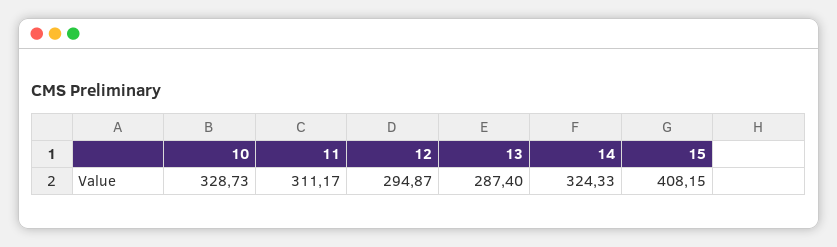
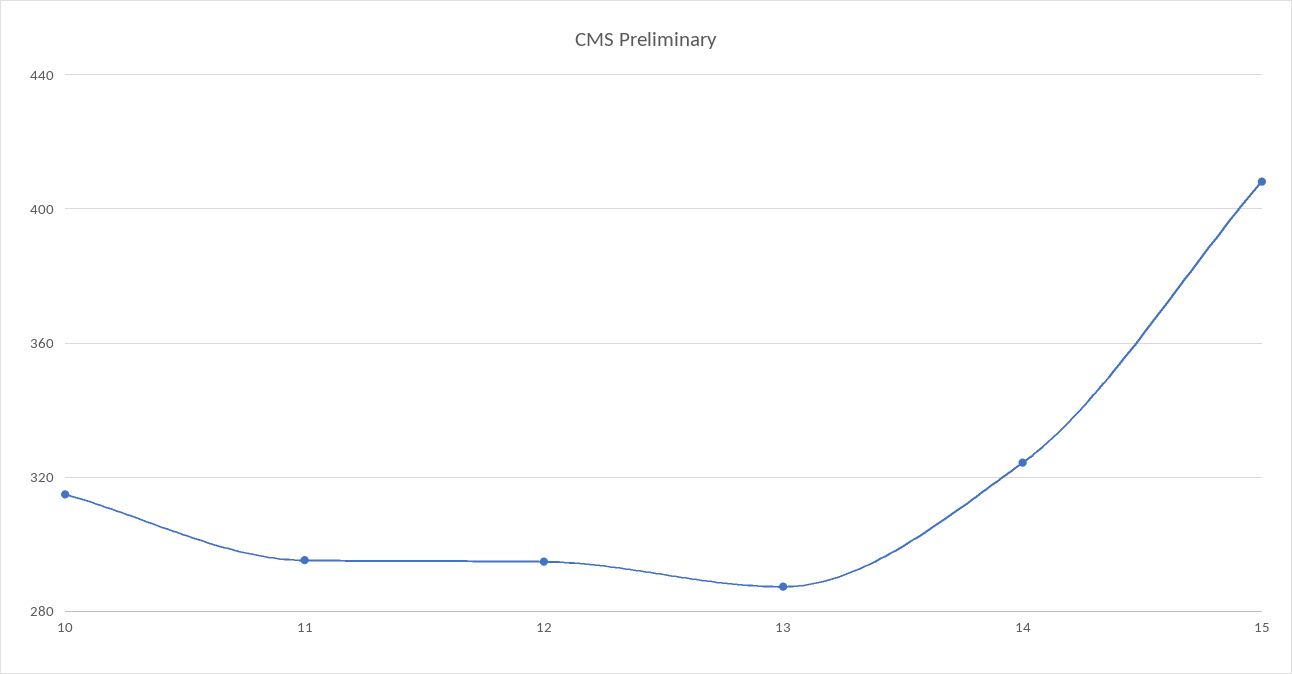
  {
-   "10": 328.73,
+   "10": 315,
-   "11": 311.17,
+   "11": 295,
    "12": 294.87,
    "13": 287.4,
    "14": 324.33,
    "15": 408.15
  }

